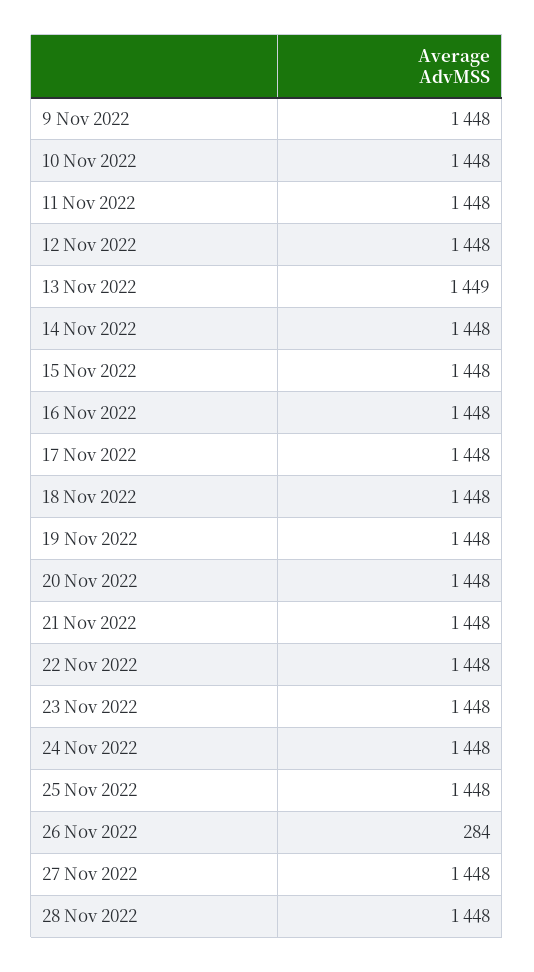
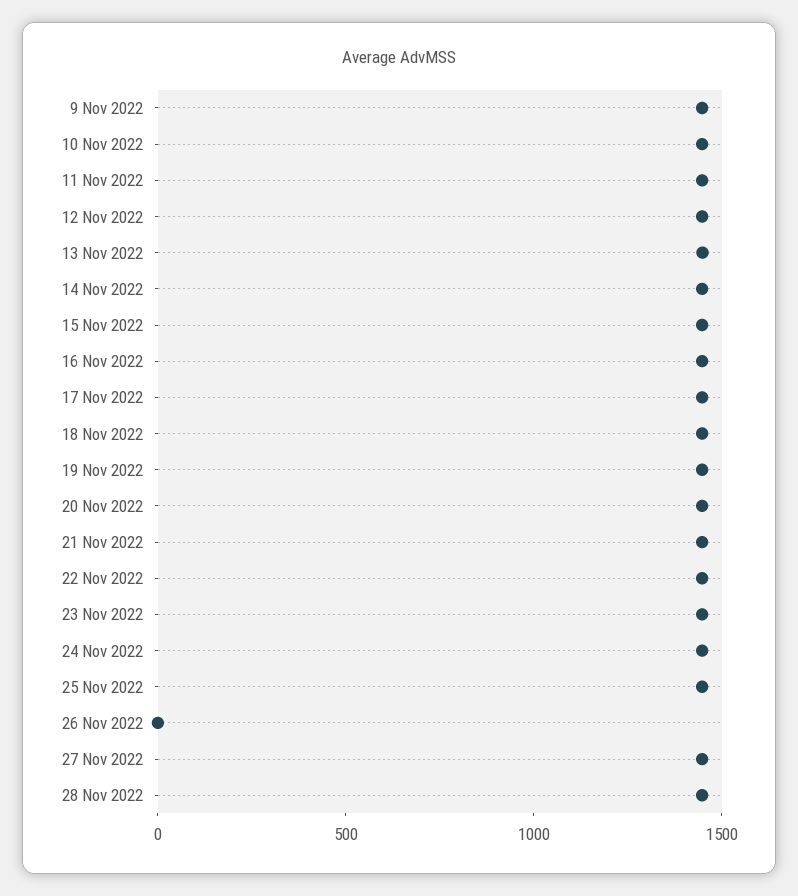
  {
    "9 Nov 2022": 1448,
    "10 Nov 2022": 1448,
    "11 Nov 2022": 1448,
    "12 Nov 2022": 1448,
    "13 Nov 2022": 1449,
    "14 Nov 2022": 1448,
    "15 Nov 2022": 1448,
    "16 Nov 2022": 1448,
    "17 Nov 2022": 1448,
    "18 Nov 2022": 1448,
    "19 Nov 2022": 1448,
    "20 Nov 2022": 1448,
    "21 Nov 2022": 1448,
    "22 Nov 2022": 1448,
    "23 Nov 2022": 1448,
    "24 Nov 2022": 1448,
    "25 Nov 2022": 1448,
-   "26 Nov 2022": 284,
+   "26 Nov 2022": 0,
    "27 Nov 2022": 1448,
    "28 Nov 2022": 1448
  }

